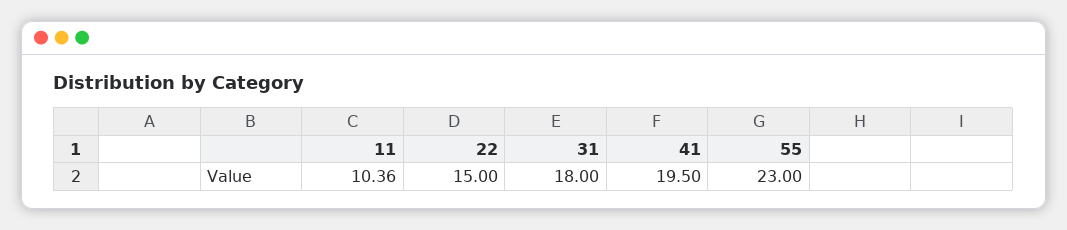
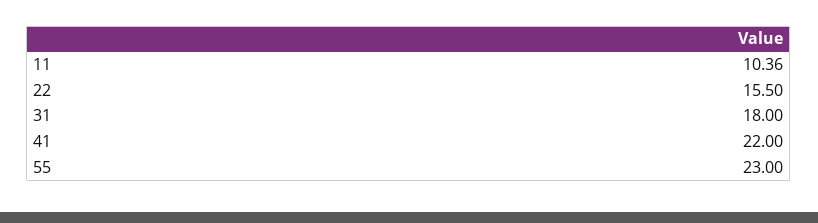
  {
    "11": 10.36,
-   "22": 15,
+   "22": 15.5,
    "31": 18,
-   "41": 19.5,
+   "41": 22,
    "55": 23
  }

